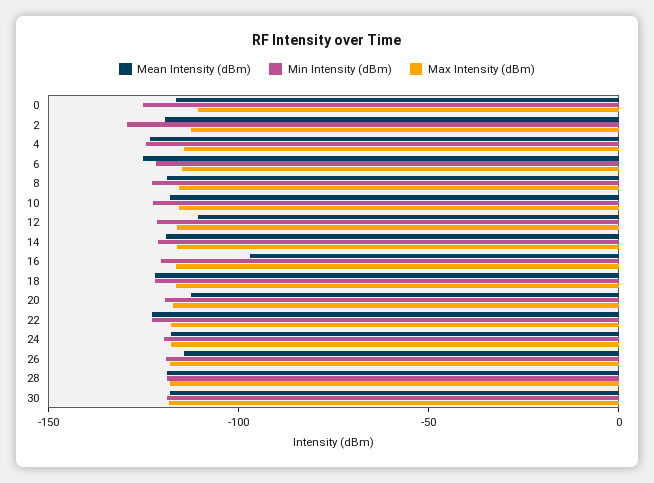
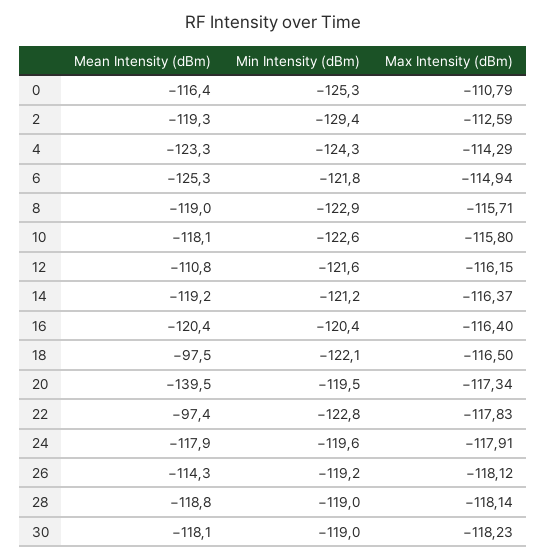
  {
    "Mean Intensity (dBm)": {
      "0": -116.4,
      "2": -119.3,
      "4": -123.3,
      "6": -125.3,
      "8": -119,
      "10": -118.1,
      "12": -110.8,
      "14": -119.2,
-     "16": -100,
+     "16": -120.4,
-     "18": -120,
+     "18": -97.5,
-     "20": -110,
+     "20": -139.5,
-     "22": -120,
+     "22": -97.4,
      "24": -117.9,
      "26": -114.3,
      "28": -118.8,
      "30": -118.1
    },
    "Min Intensity (dBm)": {
      "0": -125.3,
      "2": -129.4,
      "4": -124.3,
      "6": -121.8,
      "8": -122.9,
      "10": -122.6,
      "12": -121.6,
      "14": -121.2,
      "16": -120.4,
      "18": -122.1,
      "20": -119.5,
      "22": -122.8,
      "24": -119.6,
      "26": -119.2,
      "28": -119,
      "30": -119
    },
    "Max Intensity (dBm)": {
      "0": -110.79,
      "2": -112.59,
      "4": -114.29,
      "6": -114.94,
      "8": -115.71,
      "10": -115.8,
      "12": -116.15,
      "14": -116.37,
      "16": -116.4,
      "18": -116.5,
      "20": -117.34,
      "22": -117.83,
      "24": -117.91,
      "26": -118.12,
      "28": -118.14,
      "30": -118.23
    }
  }

